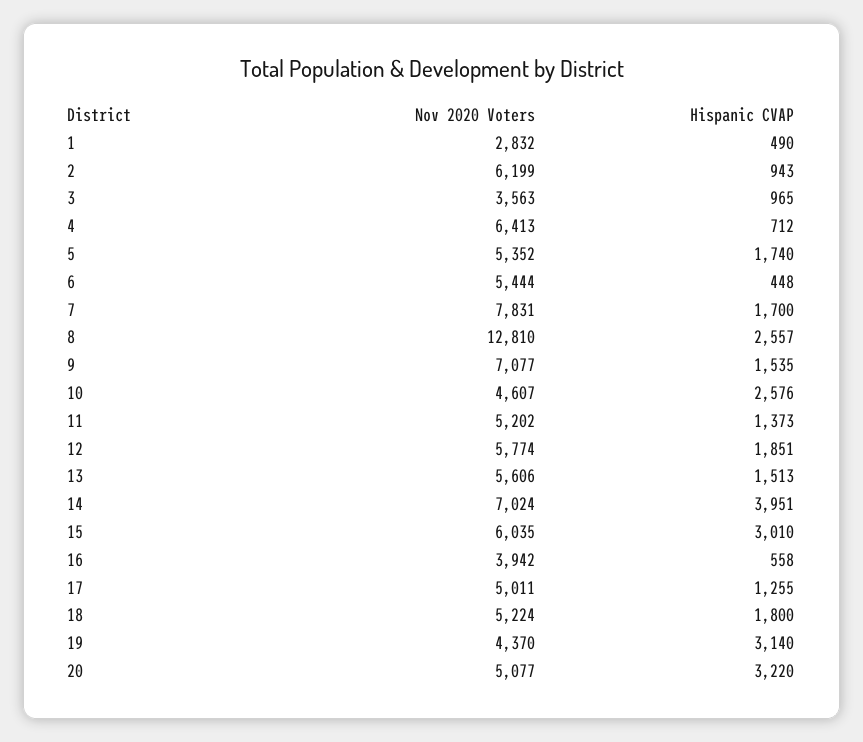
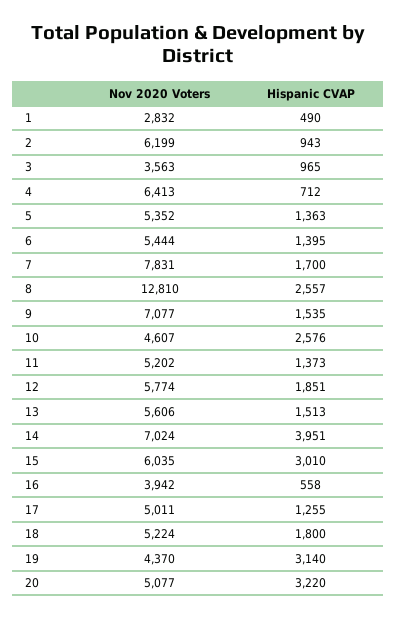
  {
    "Nov 2020 Voters": {
      "1": 2832,
      "2": 6199,
      "3": 3563,
      "4": 6413,
      "5": 5352,
      "6": 5444,
      "7": 7831,
      "8": 12810,
      "9": 7077,
      "10": 4607,
      "11": 5202,
      "12": 5774,
      "13": 5606,
      "14": 7024,
      "15": 6035,
      "16": 3942,
      "17": 5011,
      "18": 5224,
      "19": 4370,
      "20": 5077
    },
    "Hispanic CVAP": {
      "1": 490,
      "2": 943,
      "3": 965,
      "4": 712,
-     "5": 1740,
+     "5": 1363,
-     "6": 448,
+     "6": 1395,
      "7": 1700,
      "8": 2557,
      "9": 1535,
      "10": 2576,
      "11": 1373,
      "12": 1851,
      "13": 1513,
      "14": 3951,
      "15": 3010,
      "16": 558,
      "17": 1255,
      "18": 1800,
      "19": 3140,
      "20": 3220
    }
  }

